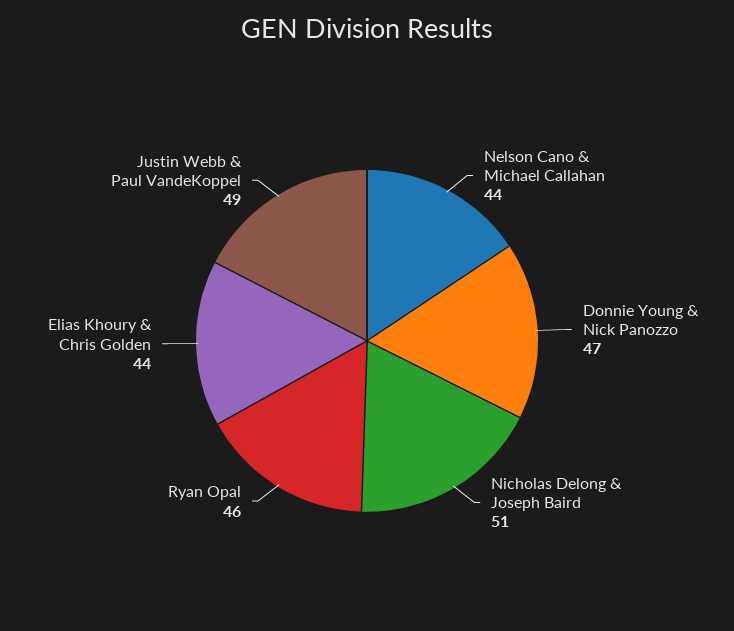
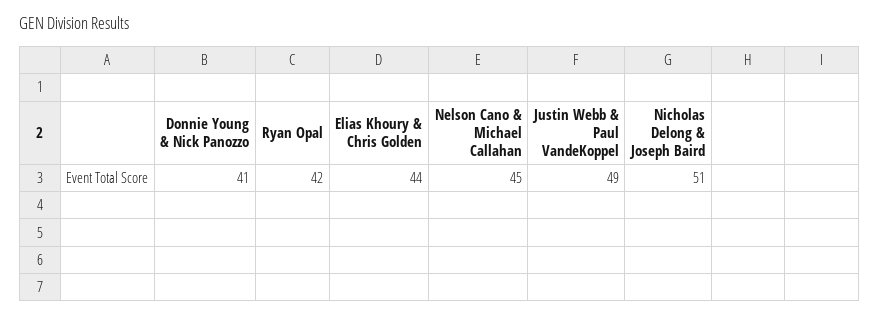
  {
-   "Nelson Cano & Michael Callahan": 44,
+   "Nelson Cano & Michael Callahan": 45,
-   "Donnie Young & Nick Panozzo": 47,
+   "Donnie Young & Nick Panozzo": 41,
    "Nicholas Delong & Joseph Baird": 51,
-   "Ryan Opal": 46,
+   "Ryan Opal": 42,
    "Elias Khoury & Chris Golden": 44,
    "Justin Webb & Paul VandeKoppel": 49
  }

